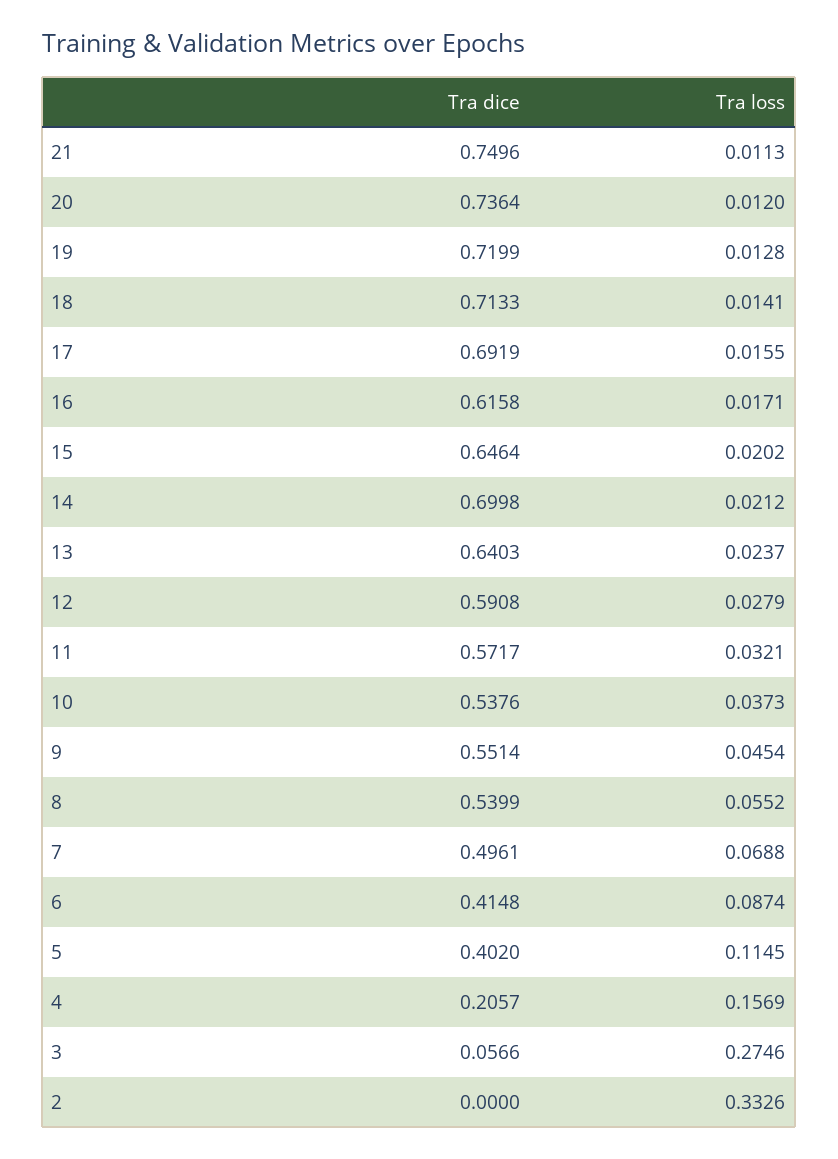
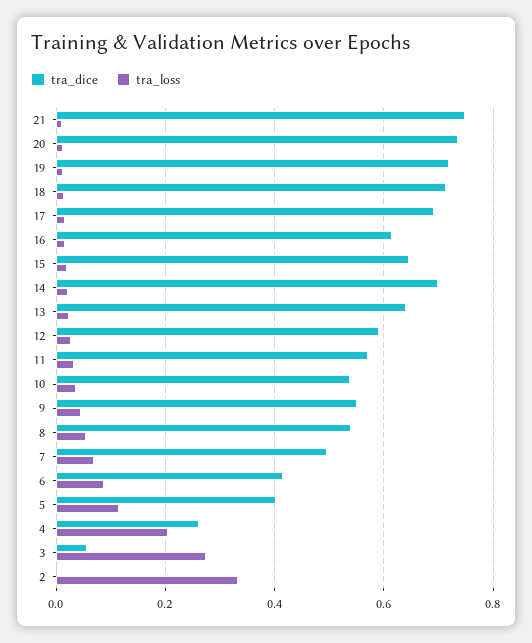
  {
    "Tra dice": {
      "21": 0.7496,
      "20": 0.7364,
      "19": 0.7199,
      "18": 0.7133,
      "17": 0.6919,
      "16": 0.6158,
      "15": 0.6464,
      "14": 0.6998,
      "13": 0.6403,
      "12": 0.5908,
      "11": 0.5717,
      "10": 0.5376,
      "9": 0.5514,
      "8": 0.5399,
      "7": 0.4961,
      "6": 0.4148,
      "5": 0.402,
-     "4": 0.2057,
+     "4": 0.26,
      "3": 0.0566,
      "2": 0
    },
    "Tra loss": {
      "21": 0.0113,
      "20": 0.012,
      "19": 0.0128,
      "18": 0.0141,
      "17": 0.0155,
      "16": 0.0171,
      "15": 0.0202,
      "14": 0.0212,
      "13": 0.0237,
      "12": 0.0279,
      "11": 0.0321,
      "10": 0.0373,
      "9": 0.0454,
      "8": 0.0552,
      "7": 0.0688,
      "6": 0.0874,
      "5": 0.1145,
-     "4": 0.1569,
+     "4": 0.2,
      "3": 0.2746,
      "2": 0.3326
    }
  }

